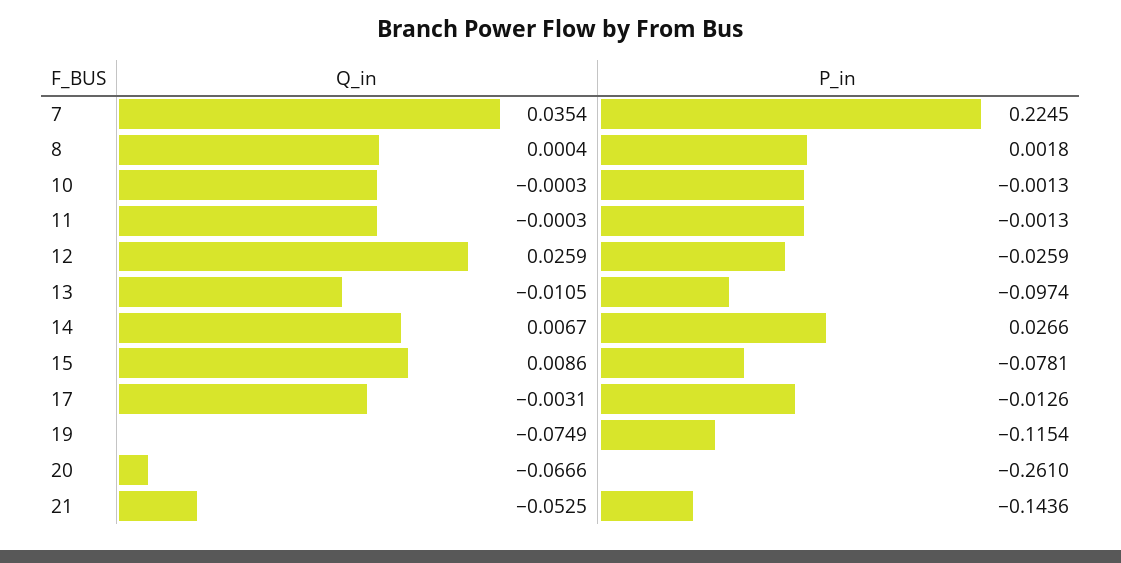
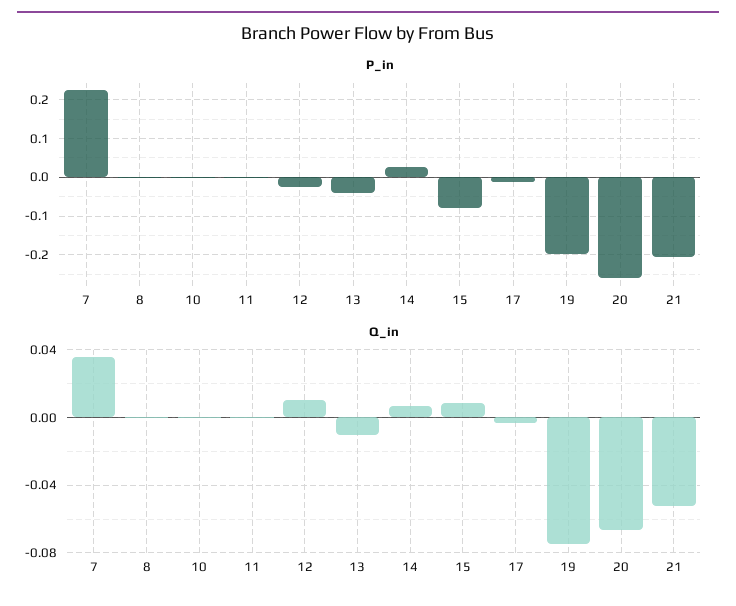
  {
    "Q_in": {
      "7": 0.0354,
      "8": 0.0004,
      "10": -0.0003,
      "11": -0.0003,
-     "12": 0.0259,
+     "12": 0.01,
      "13": -0.0105,
      "14": 0.0067,
      "15": 0.0086,
      "17": -0.0031,
      "19": -0.0749,
      "20": -0.0666,
      "21": -0.0525
    },
    "P_in": {
      "7": 0.2245,
      "8": 0.0018,
      "10": -0.0013,
      "11": -0.0013,
      "12": -0.0259,
-     "13": -0.0974,
+     "13": -0.04,
      "14": 0.0266,
      "15": -0.0781,
      "17": -0.0126,
-     "19": -0.1154,
+     "19": -0.2,
      "20": -0.261,
-     "21": -0.1436
+     "21": -0.2
    }
  }

